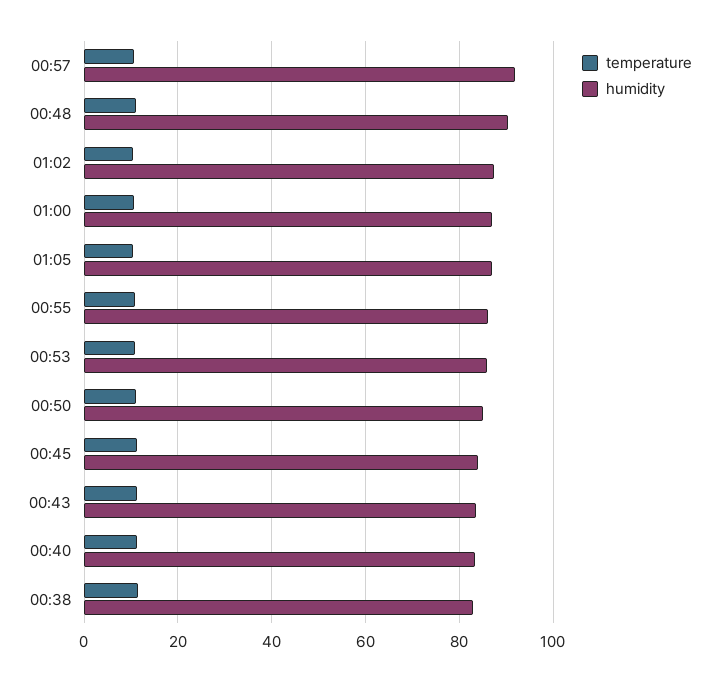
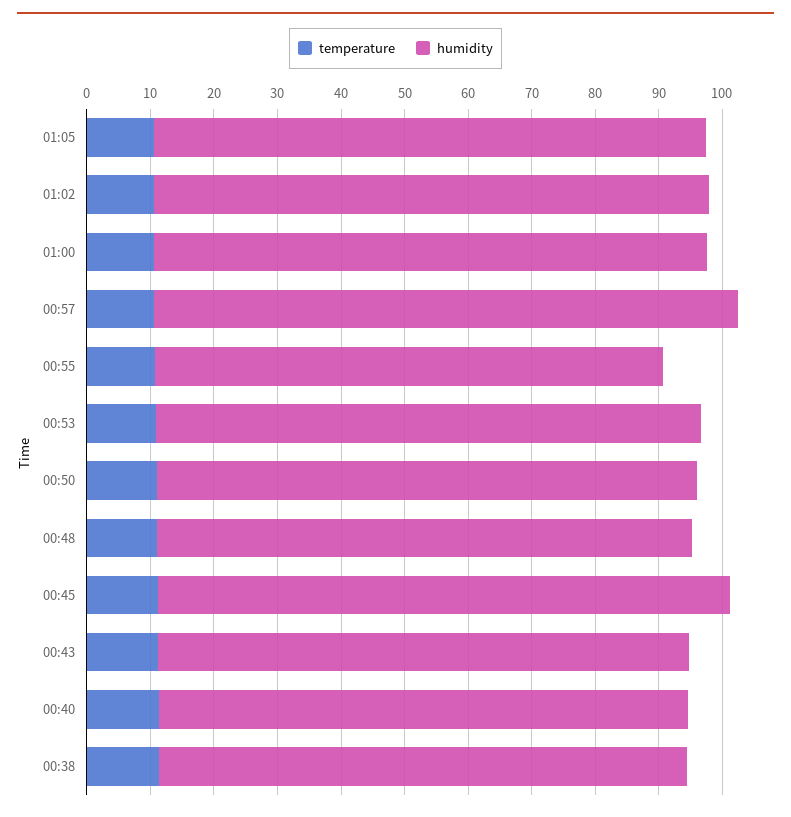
  {
    "temperature": {
      "00:57": 10,
      "00:48": 12,
      "01:02": 10,
      "01:00": 10,
      "01:05": 10,
      "00:55": 10,
      "00:53": 10,
      "00:50": 12,
      "00:45": 12,
      "00:43": 12,
      "00:40": 12,
      "00:38": 12
    },
    "humidity": {
      "00:57": 92,
-     "00:48": 90,
+     "00:48": 84,
      "01:02": 88,
      "01:00": 86,
      "01:05": 86,
-     "00:55": 86,
+     "00:55": 80,
      "00:53": 86,
      "00:50": 86,
-     "00:45": 84,
+     "00:45": 90,
      "00:43": 84,
      "00:40": 84,
      "00:38": 84
    }
  }

